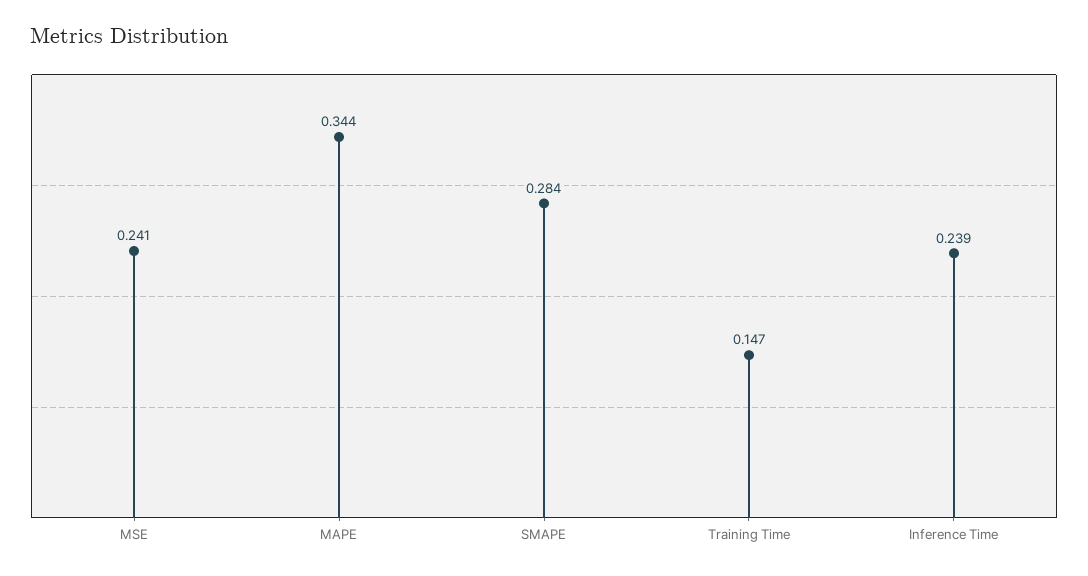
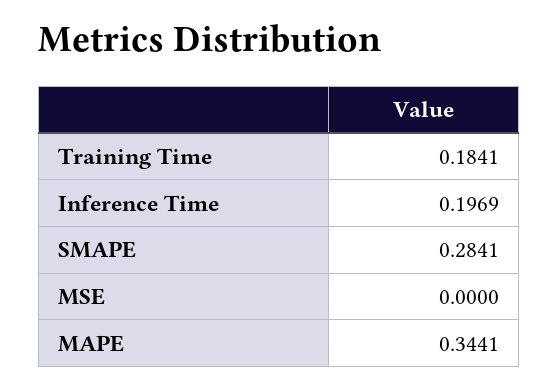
  {
-   "MSE": 0.241,
+   "MSE": 0,
    "MAPE": 0.3441,
    "SMAPE": 0.2841,
-   "Training Time": 0.147,
+   "Training Time": 0.1841,
-   "Inference Time": 0.239
+   "Inference Time": 0.1969
  }

